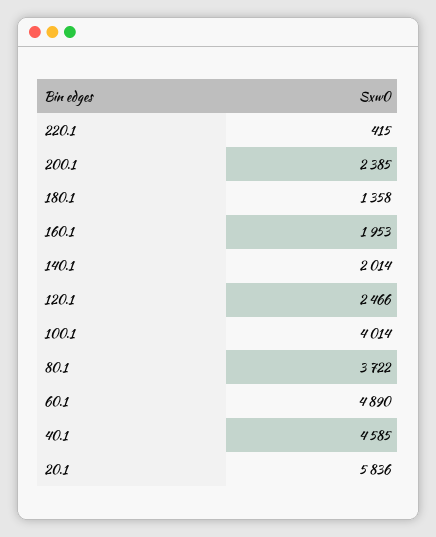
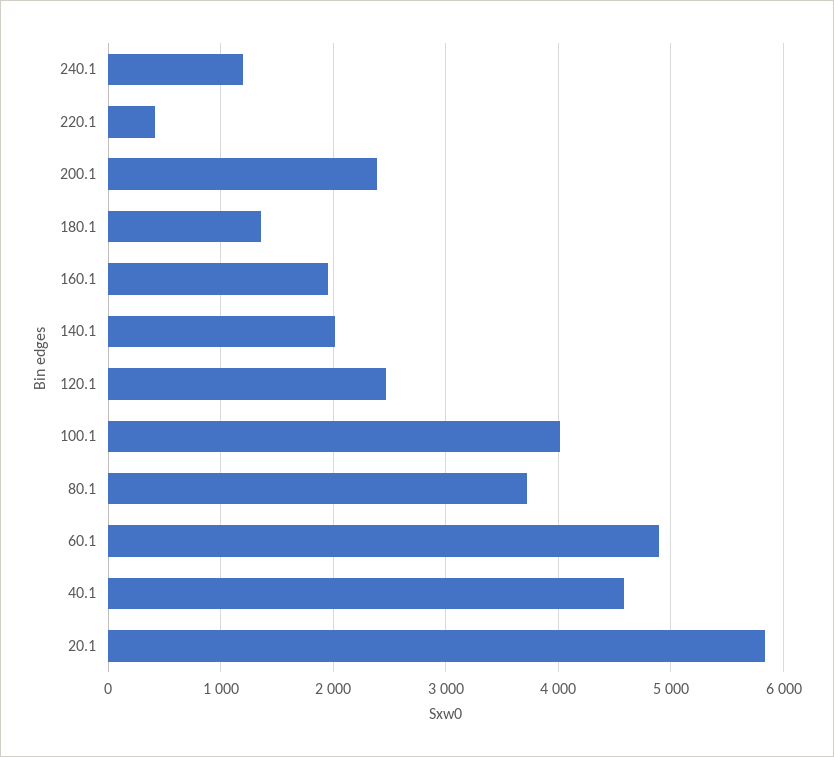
  {
    "220.1": 415,
    "200.1": 2385,
    "180.1": 1358,
    "160.1": 1953,
    "140.1": 2014,
    "120.1": 2466,
    "100.1": 4014,
    "80.1": 3722,
    "60.1": 4890,
    "40.1": 4585,
-   "20.1": 5836
+   "20.1": 5836,
+   "240.1": 1200
  }

